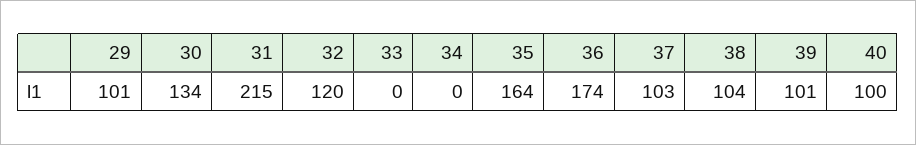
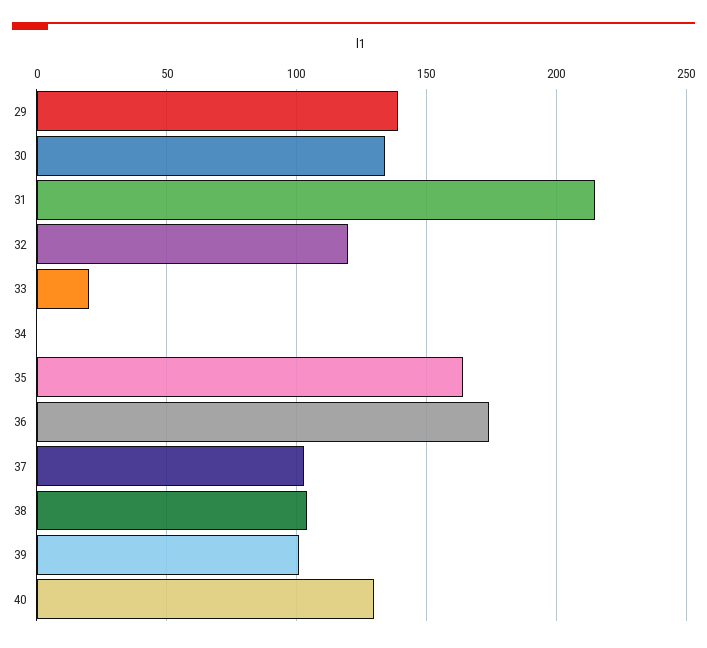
  {
-   "29": 101,
+   "29": 140,
    "30": 134,
    "31": 215,
    "32": 120,
-   "33": 0,
+   "33": 20,
    "34": 0,
    "35": 164,
    "36": 174,
    "37": 103,
    "38": 104,
    "39": 101,
-   "40": 100
+   "40": 130
  }

